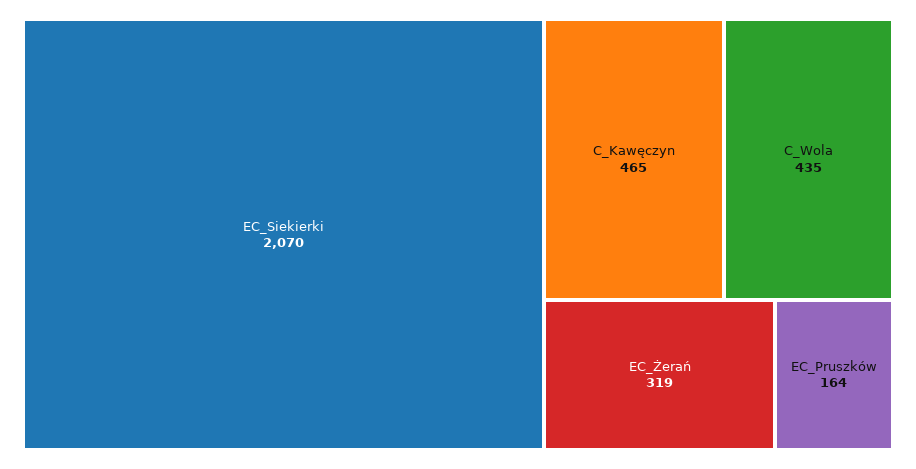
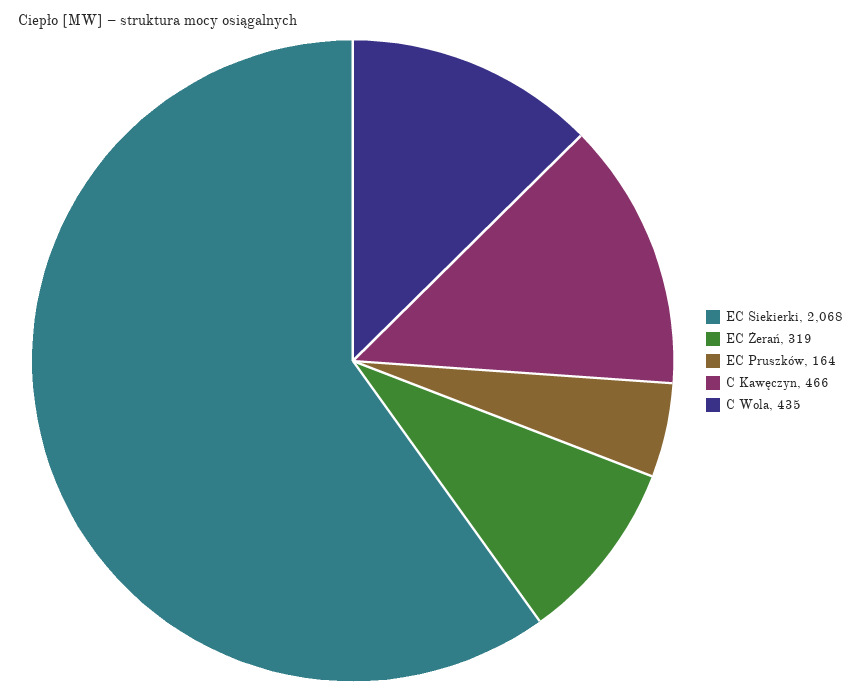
  {
-   "EC_Siekierki": 2070,
+   "EC_Siekierki": 2068,
-   "C_Kawęczyn": 465,
+   "C_Kawęczyn": 466,
    "C_Wola": 435,
    "EC_Żerań": 319,
    "EC_Pruszków": 164
  }

